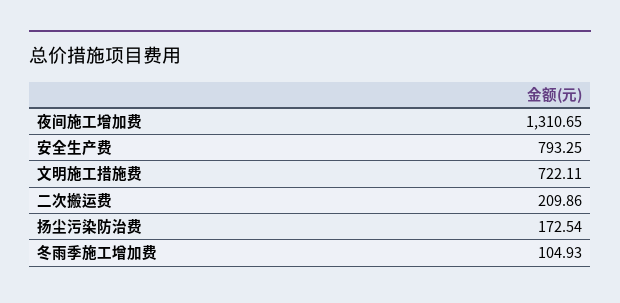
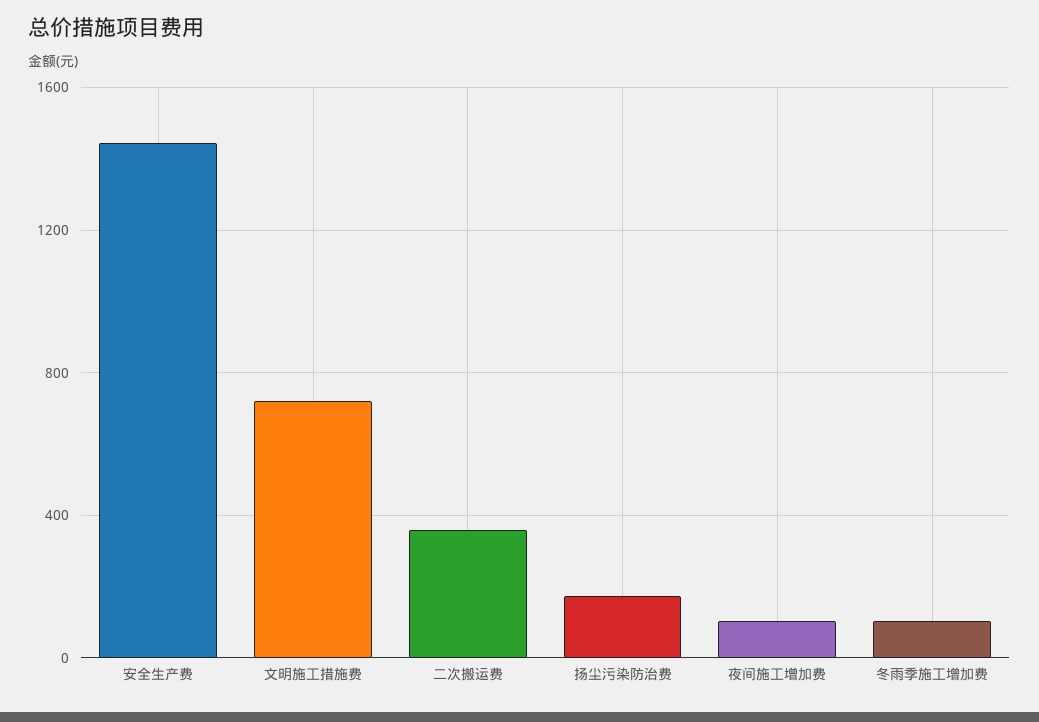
  {
-   "夜间施工增加费": 1310.65,
+   "夜间施工增加费": 100,
-   "安全生产费": 793.25,
+   "安全生产费": 1450,
    "文明施工措施费": 722.11,
-   "二次搬运费": 209.86,
+   "二次搬运费": 350,
    "扬尘污染防治费": 172.54,
    "冬雨季施工增加费": 104.93
  }

